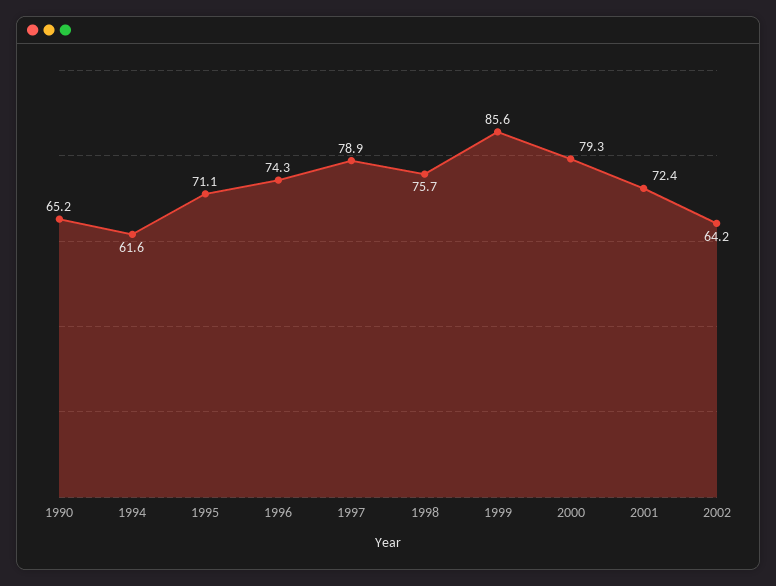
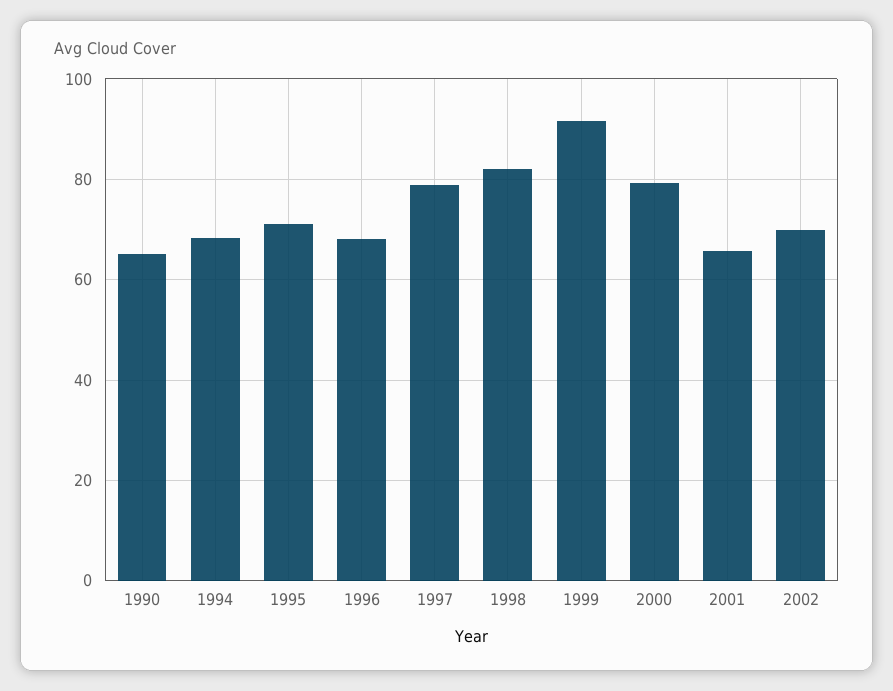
  {
    "1990": 65.2,
-   "1994": 61.6,
+   "1994": 68,
    "1995": 71.1,
-   "1996": 74.3,
+   "1996": 68,
    "1997": 78.9,
-   "1998": 75.7,
+   "1998": 82,
-   "1999": 85.6,
+   "1999": 92,
    "2000": 79.3,
-   "2001": 72.4,
+   "2001": 66,
-   "2002": 64.2
+   "2002": 70
  }

